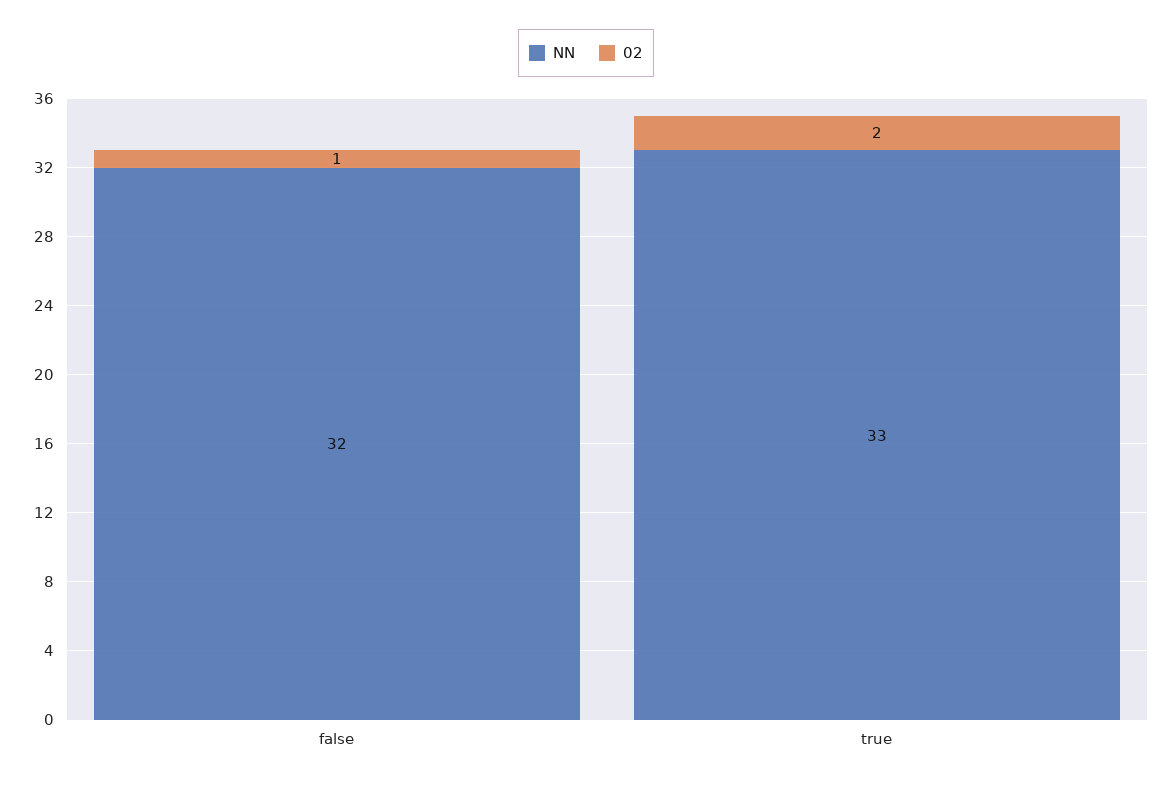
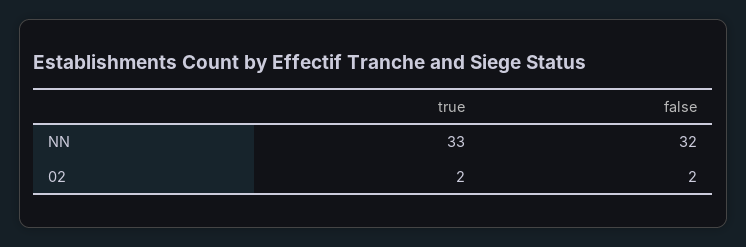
  {
    "NN": {
      "false": 32,
      "true": 33
    },
    "02": {
-     "false": 1,
+     "false": 2,
      "true": 2
    }
  }

